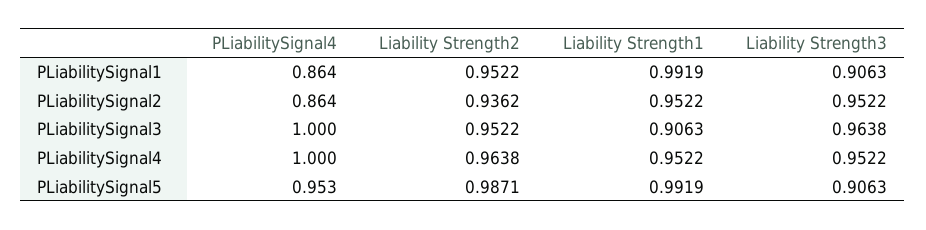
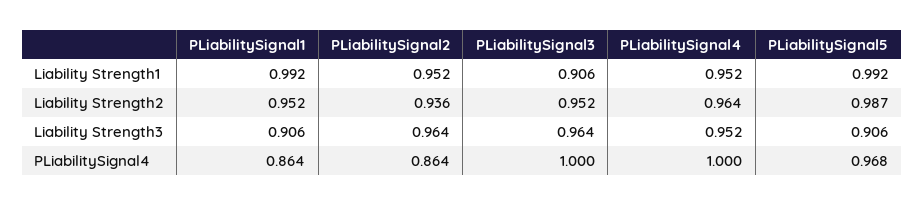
  {
    "PLiabilitySignal4": {
      "PLiabilitySignal1": 0.864,
      "PLiabilitySignal2": 0.864,
      "PLiabilitySignal3": 1,
      "PLiabilitySignal4": 1,
-     "PLiabilitySignal5": 0.953
+     "PLiabilitySignal5": 0.968
    },
    "Liability Strength2": {
      "PLiabilitySignal1": 0.9522,
      "PLiabilitySignal2": 0.9362,
      "PLiabilitySignal3": 0.9522,
      "PLiabilitySignal4": 0.9638,
      "PLiabilitySignal5": 0.9871
    },
    "Liability Strength1": {
      "PLiabilitySignal1": 0.9919,
      "PLiabilitySignal2": 0.9522,
      "PLiabilitySignal3": 0.9063,
      "PLiabilitySignal4": 0.9522,
      "PLiabilitySignal5": 0.9919
    },
    "Liability Strength3": {
      "PLiabilitySignal1": 0.9063,
-     "PLiabilitySignal2": 0.9522,
+     "PLiabilitySignal2": 0.964,
      "PLiabilitySignal3": 0.9638,
      "PLiabilitySignal4": 0.9522,
      "PLiabilitySignal5": 0.9063
    }
  }

